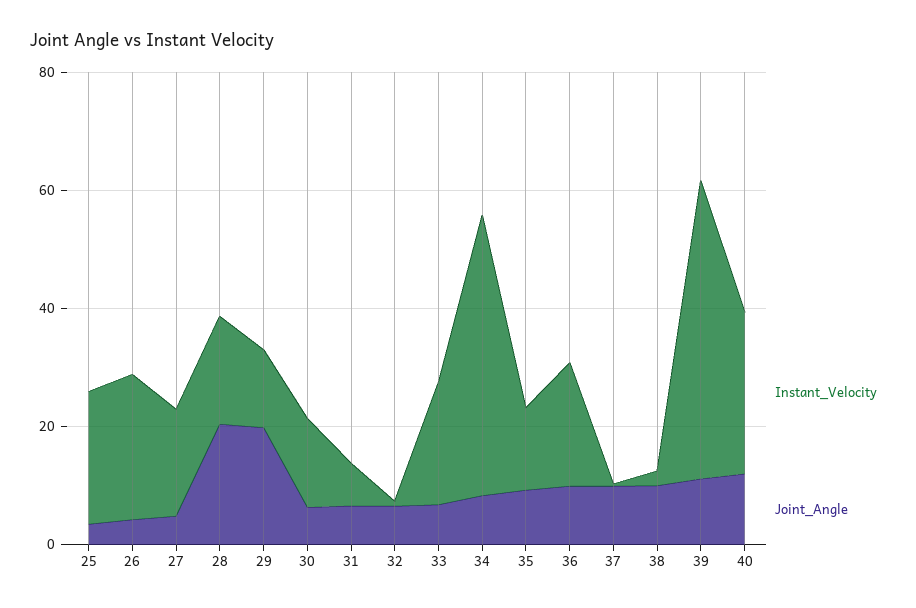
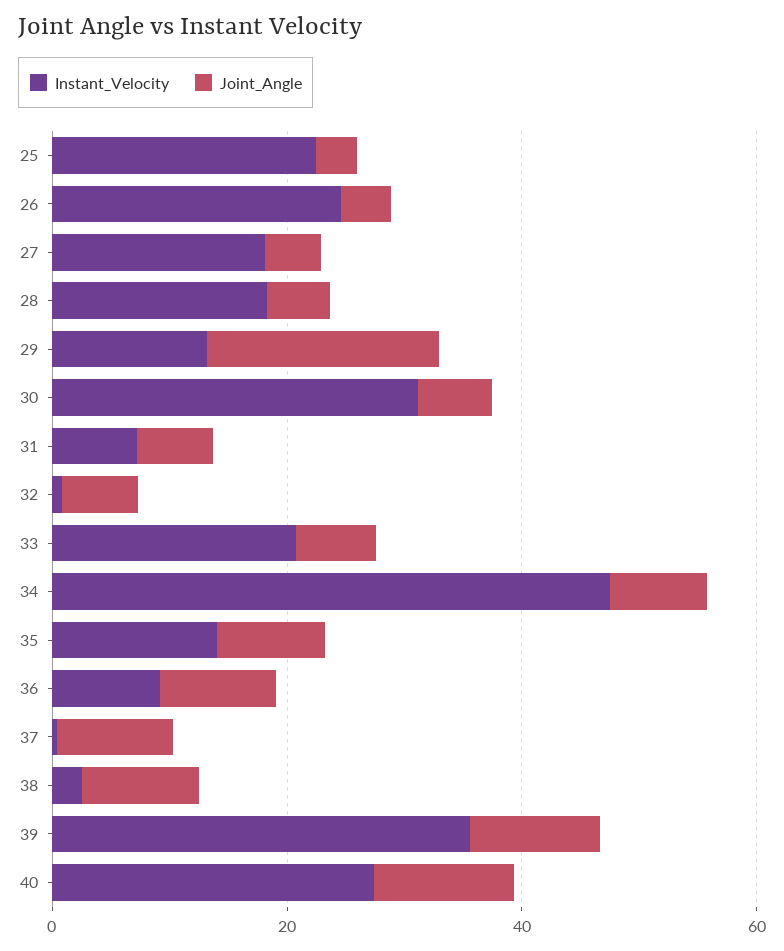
  {
    "Instant_Velocity": {
      "25": 25,
      "26": 25,
      "27": 20,
      "28": 20,
      "29": 15,
-     "30": 15,
+     "30": 30,
      "31": 5,
      "32": 0,
      "33": 20,
      "34": 50,
      "35": 15,
-     "36": 20,
+     "36": 10,
      "37": 0,
      "38": 5,
-     "39": 50,
+     "39": 35,
      "40": 25
    },
    "Joint_Angle": {
      "25": 5,
      "26": 5,
      "27": 5,
-     "28": 20,
+     "28": 5,
      "29": 20,
      "30": 5,
      "31": 5,
      "32": 5,
      "33": 5,
      "34": 10,
      "35": 10,
      "36": 10,
      "37": 10,
      "38": 10,
      "39": 10,
      "40": 10
    }
  }

